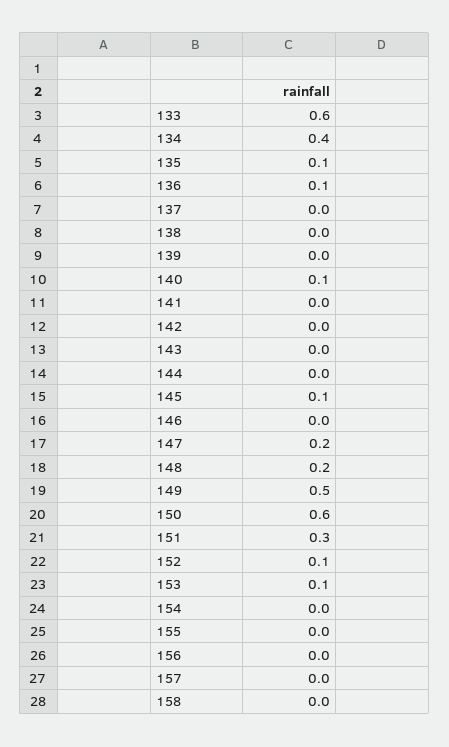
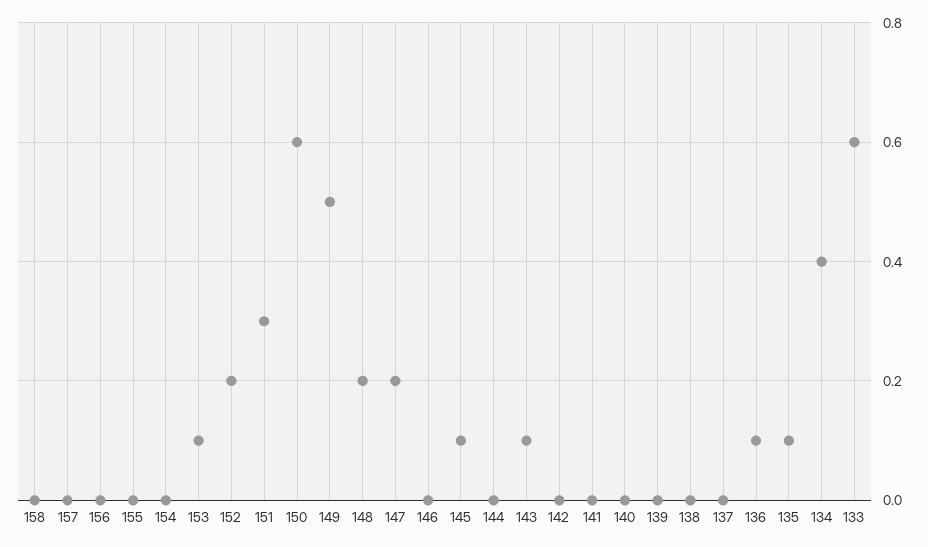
  {
    "133": 0.6,
    "134": 0.4,
    "135": 0.1,
    "136": 0.1,
    "137": 0,
    "138": 0,
    "139": 0,
-   "140": 0.1,
+   "140": 0,
    "141": 0,
    "142": 0,
-   "143": 0,
+   "143": 0.1,
    "144": 0,
    "145": 0.1,
    "146": 0,
    "147": 0.2,
    "148": 0.2,
    "149": 0.5,
    "150": 0.6,
    "151": 0.3,
-   "152": 0.1,
+   "152": 0.2,
    "153": 0.1,
    "154": 0,
    "155": 0,
    "156": 0,
    "157": 0,
    "158": 0
  }

